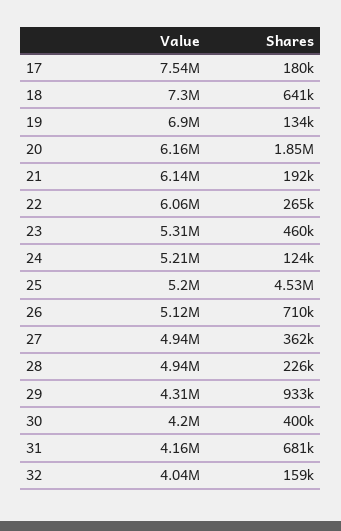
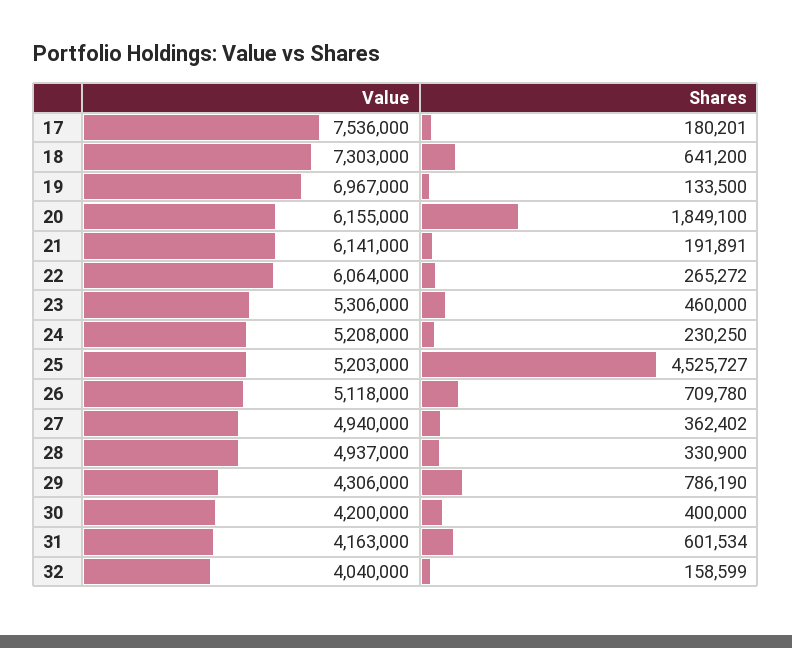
  {
    "Value": {
      "17": 7536000,
      "18": 7303000,
-     "19": 6900000,
+     "19": 6967000,
      "20": 6155000,
      "21": 6141000,
      "22": 6064000,
      "23": 5306000,
      "24": 5208000,
      "25": 5203000,
      "26": 5118000,
      "27": 4940000,
      "28": 4937000,
      "29": 4306000,
      "30": 4200000,
      "31": 4163000,
      "32": 4040000
    },
    "Shares": {
      "17": 180201,
      "18": 641200,
      "19": 133500,
      "20": 1849100,
      "21": 191891,
      "22": 265272,
      "23": 460000,
-     "24": 124000,
+     "24": 230250,
      "25": 4525727,
      "26": 709780,
      "27": 362402,
-     "28": 226000,
+     "28": 330900,
-     "29": 933000,
+     "29": 786190,
      "30": 400000,
-     "31": 681000,
+     "31": 601534,
      "32": 158599
    }
  }

